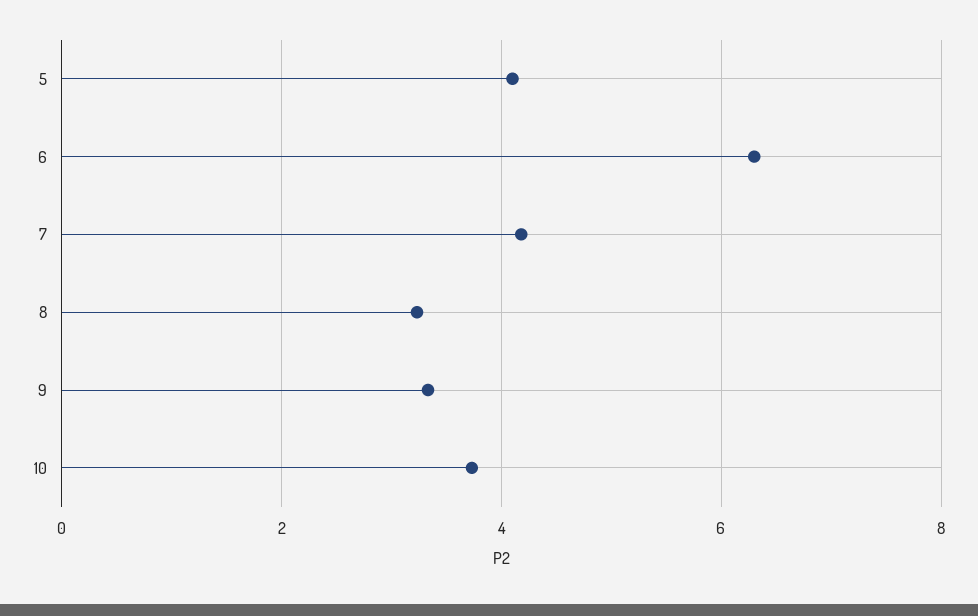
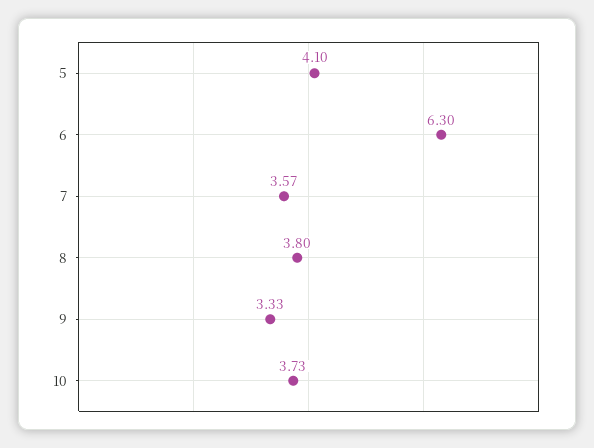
  {
    "5": 4.1,
    "6": 6.3,
-   "7": 4.2,
+   "7": 3.57,
-   "8": 3.2,
+   "8": 3.8,
    "9": 3.33,
    "10": 3.73
  }

